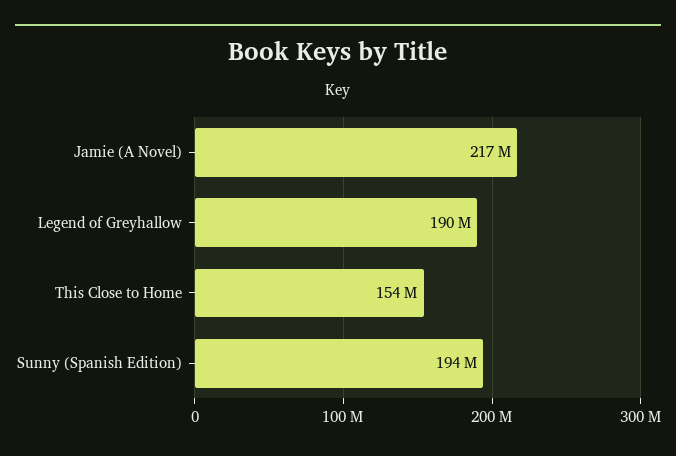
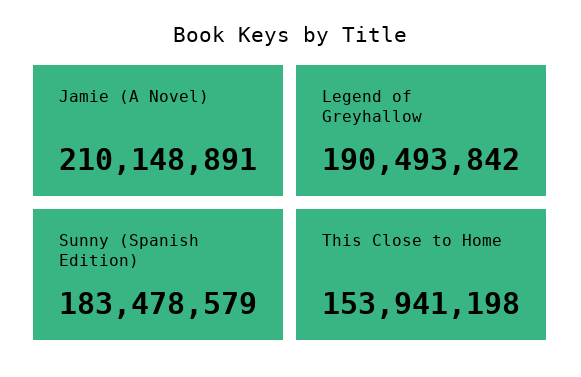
  {
-   "Jamie (A Novel)": 217000000,
+   "Jamie (A Novel)": 210148891,
    "Legend of Greyhallow": 190493842,
    "This Close to Home": 153941198,
-   "Sunny (Spanish Edition)": 194000000
+   "Sunny (Spanish Edition)": 183478579
  }

